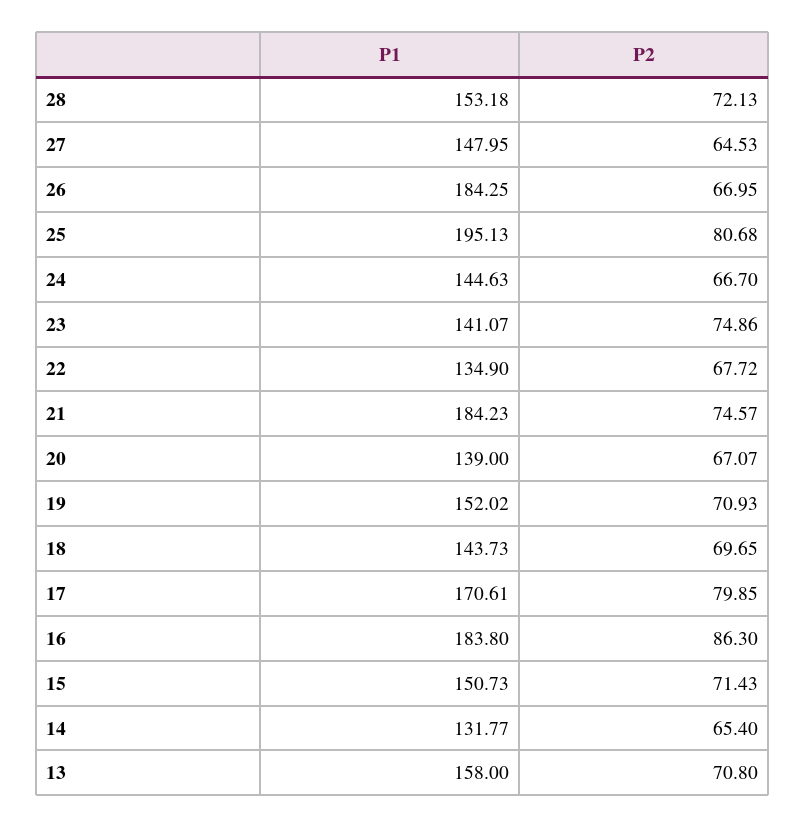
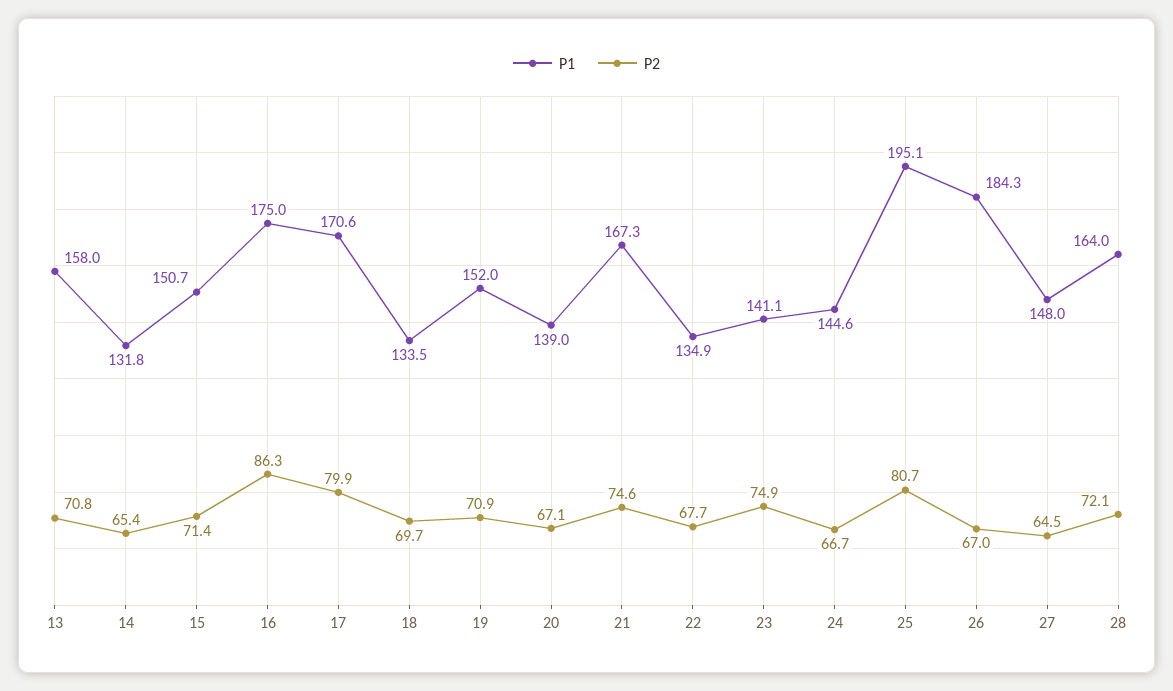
  {
    "P1": {
-     "28": 153.18,
+     "28": 164,
      "27": 147.95,
      "26": 184.25,
      "25": 195.13,
      "24": 144.63,
      "23": 141.07,
      "22": 134.9,
-     "21": 184.23,
+     "21": 167.3,
      "20": 139,
      "19": 152.02,
-     "18": 143.73,
+     "18": 133.5,
      "17": 170.61,
-     "16": 183.8,
+     "16": 175,
      "15": 150.73,
      "14": 131.77,
      "13": 158
    },
    "P2": {
      "28": 72.13,
      "27": 64.53,
      "26": 66.95,
      "25": 80.68,
      "24": 66.7,
      "23": 74.86,
      "22": 67.72,
      "21": 74.57,
      "20": 67.07,
      "19": 70.93,
      "18": 69.65,
      "17": 79.85,
      "16": 86.3,
      "15": 71.43,
      "14": 65.4,
      "13": 70.8
    }
  }

